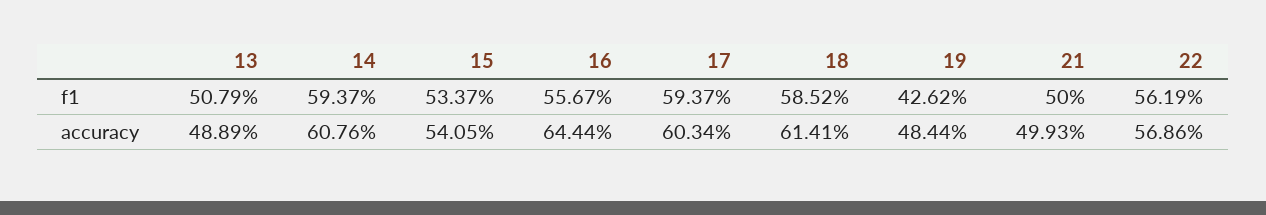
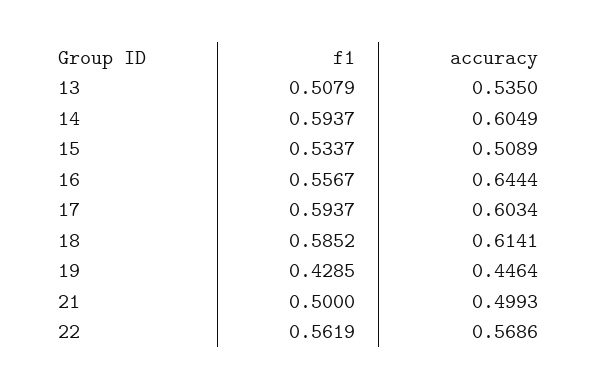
  {
    "13": {
      "f1": 0.5079,
-     "accuracy": 0.4889
+     "accuracy": 0.535
    },
    "14": {
      "f1": 0.5937,
-     "accuracy": 0.6076
+     "accuracy": 0.6049
    },
    "15": {
      "f1": 0.5337,
-     "accuracy": 0.5405
+     "accuracy": 0.5089
    },
    "16": {
      "f1": 0.5567,
      "accuracy": 0.6444
    },
    "17": {
      "f1": 0.5937,
      "accuracy": 0.6034
    },
    "18": {
      "f1": 0.5852,
      "accuracy": 0.6141
    },
    "19": {
-     "f1": 0.4262,
+     "f1": 0.4285,
-     "accuracy": 0.4844
+     "accuracy": 0.4464
    },
    "21": {
      "f1": 0.5,
      "accuracy": 0.4993
    },
    "22": {
      "f1": 0.5619,
      "accuracy": 0.5686
    }
  }

